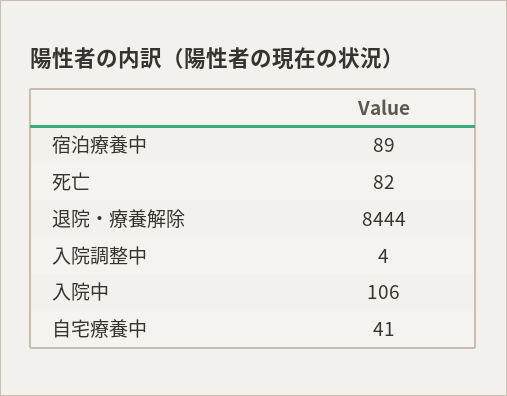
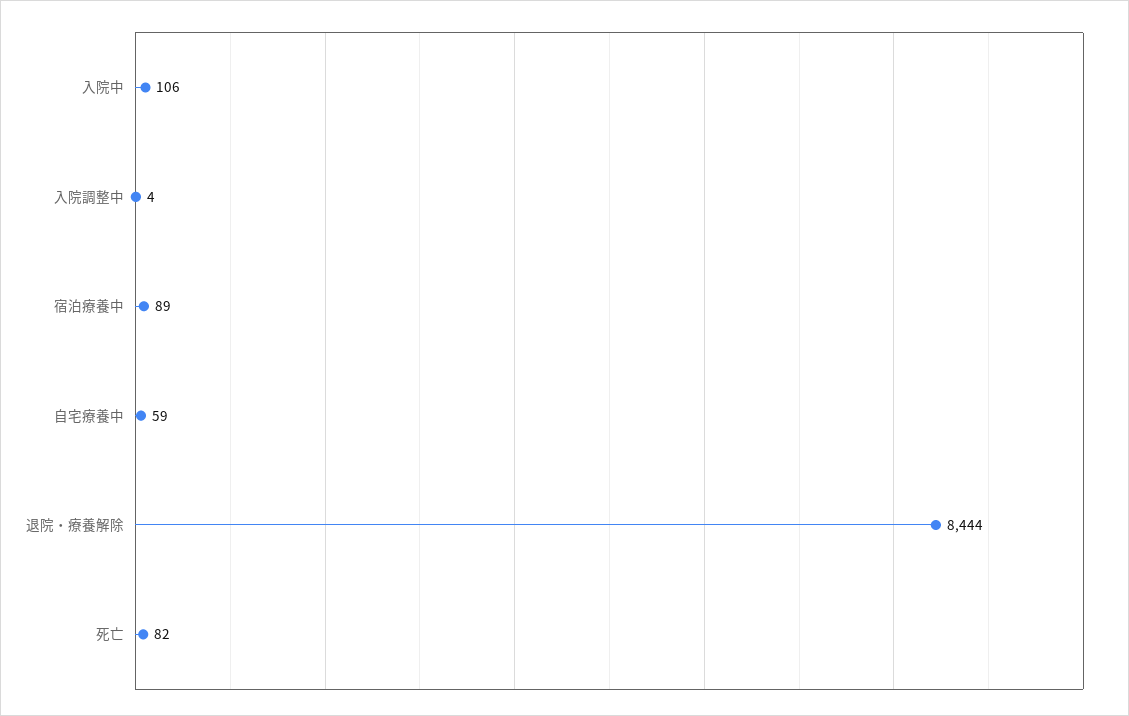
  {
    "宿泊療養中": 89,
    "死亡": 82,
    "退院・療養解除": 8444,
    "入院調整中": 4,
    "入院中": 106,
-   "自宅療養中": 41
+   "自宅療養中": 59
  }

